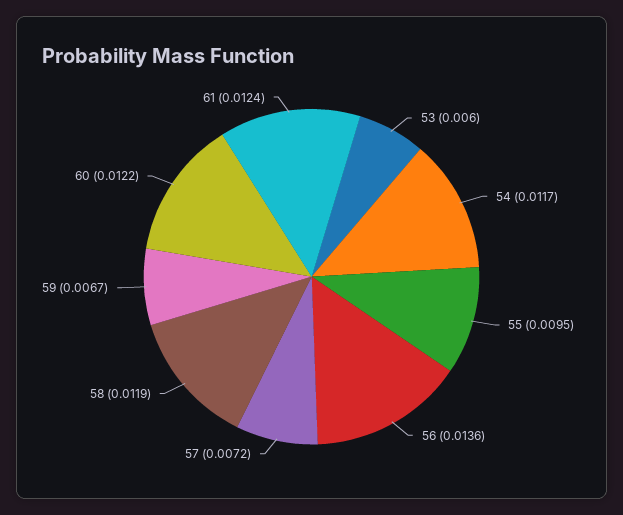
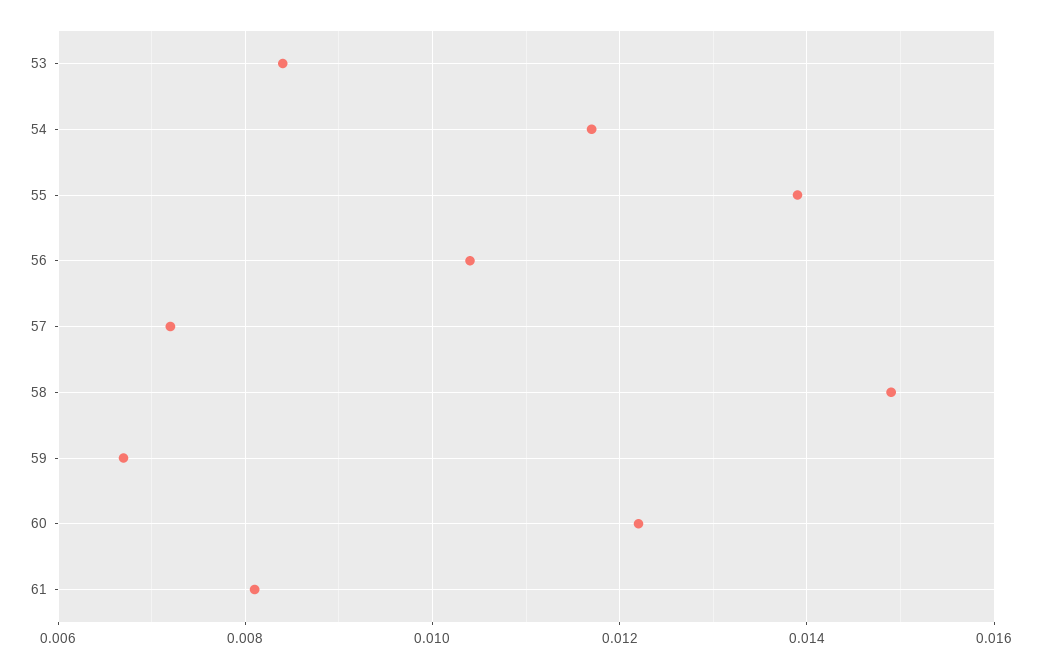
  {
-   "53": 0.006,
+   "53": 0.0085,
    "54": 0.0117,
-   "55": 0.0095,
+   "55": 0.014,
-   "56": 0.0136,
+   "56": 0.0105,
    "57": 0.0072,
-   "58": 0.0119,
+   "58": 0.015,
    "59": 0.0067,
    "60": 0.0122,
-   "61": 0.0124
+   "61": 0.008
  }

